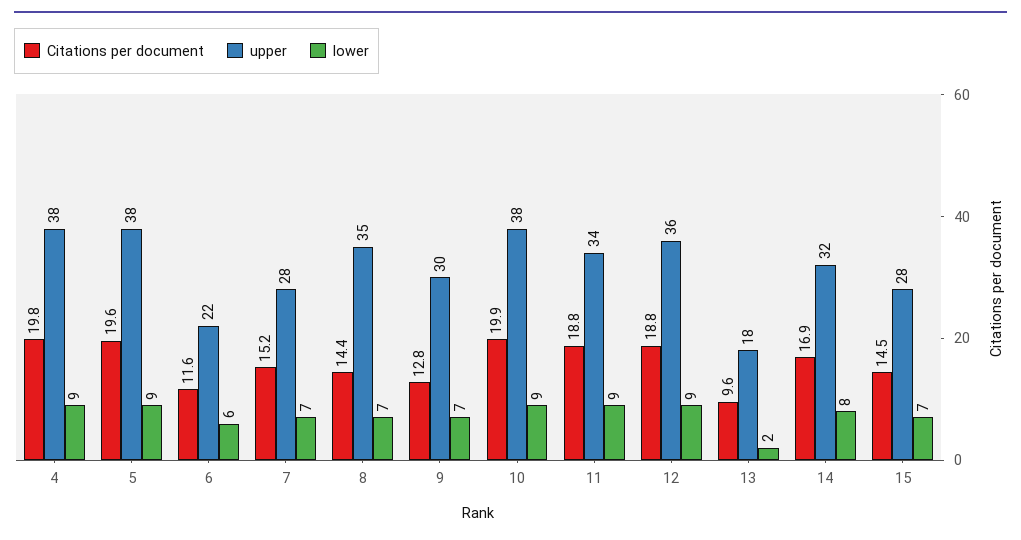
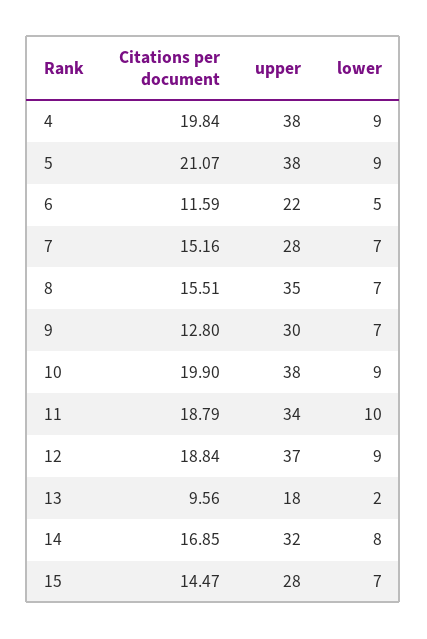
  {
    "Citations per document": {
      "4": 19.84,
-     "5": 19.6,
+     "5": 21.07,
      "6": 11.59,
      "7": 15.16,
-     "8": 14.4,
+     "8": 15.51,
      "9": 12.8,
      "10": 19.9,
      "11": 18.79,
      "12": 18.84,
      "13": 9.56,
      "14": 16.85,
      "15": 14.47
    },
    "upper": {
      "4": 38,
      "5": 38,
      "6": 22,
      "7": 28,
      "8": 35,
      "9": 30,
      "10": 38,
      "11": 34,
-     "12": 36,
+     "12": 37,
      "13": 18,
      "14": 32,
      "15": 28
    },
    "lower": {
      "4": 9,
      "5": 9,
-     "6": 6,
+     "6": 5,
      "7": 7,
      "8": 7,
      "9": 7,
      "10": 9,
-     "11": 9,
+     "11": 10,
      "12": 9,
      "13": 2,
      "14": 8,
      "15": 7
    }
  }

